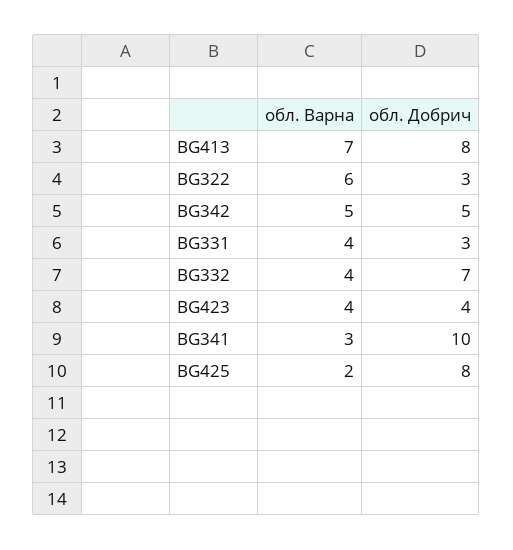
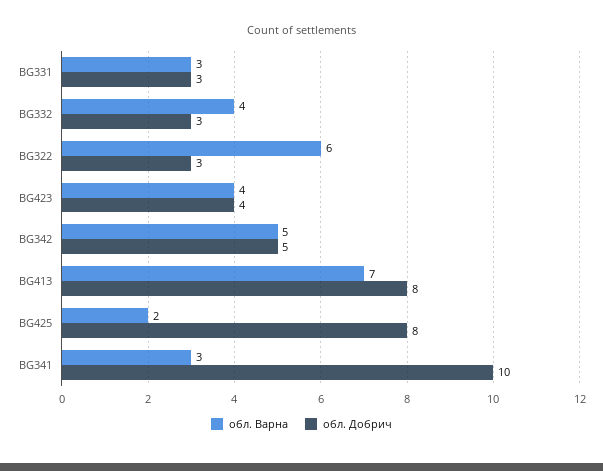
  {
    "обл. Варна": {
      "BG413": 7,
      "BG322": 6,
      "BG342": 5,
-     "BG331": 4,
+     "BG331": 3,
      "BG332": 4,
      "BG423": 4,
      "BG341": 3,
      "BG425": 2
    },
    "обл. Добрич": {
      "BG413": 8,
      "BG322": 3,
      "BG342": 5,
      "BG331": 3,
-     "BG332": 7,
+     "BG332": 3,
      "BG423": 4,
      "BG341": 10,
      "BG425": 8
    }
  }

